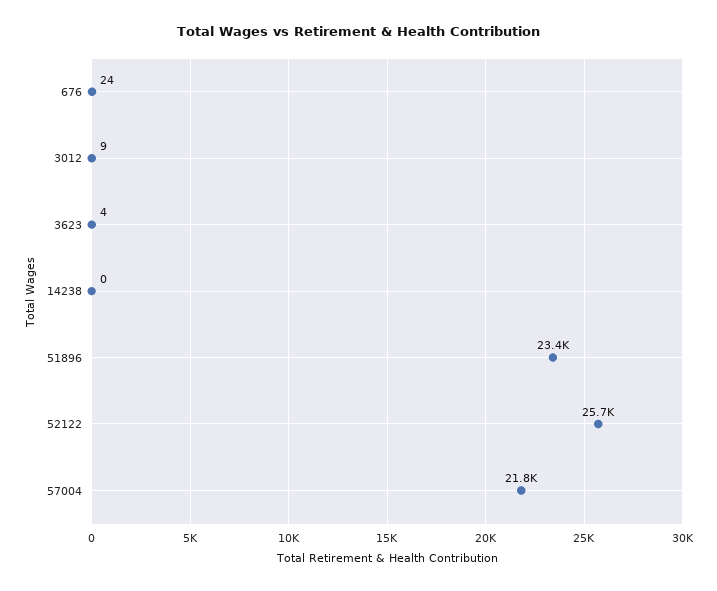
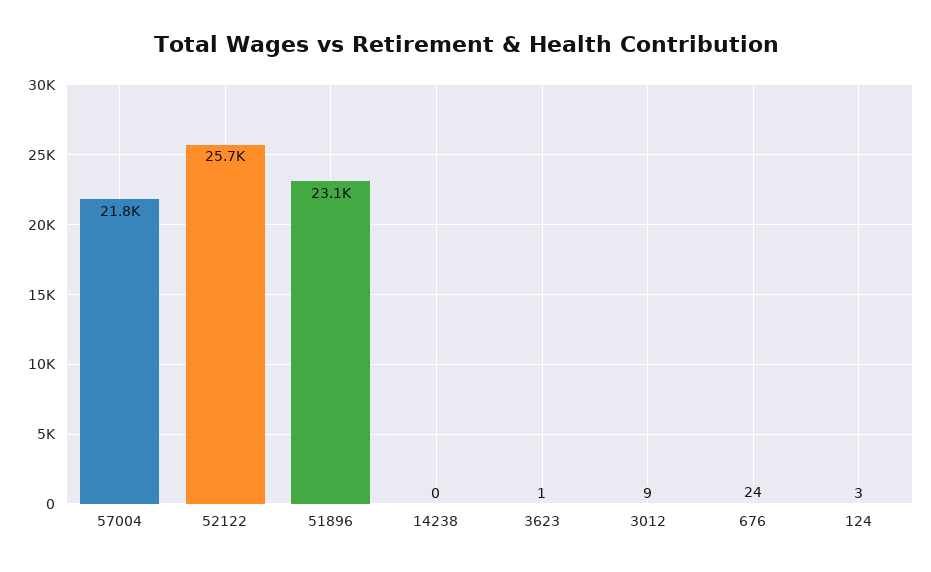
  {
    "676": 24,
    "3012": 9,
-   "3623": 4,
+   "3623": 1,
    "14238": 0,
-   "51896": 23400,
+   "51896": 23100,
    "52122": 25700,
-   "57004": 21800
+   "57004": 21800,
+   "124": 3
  }

